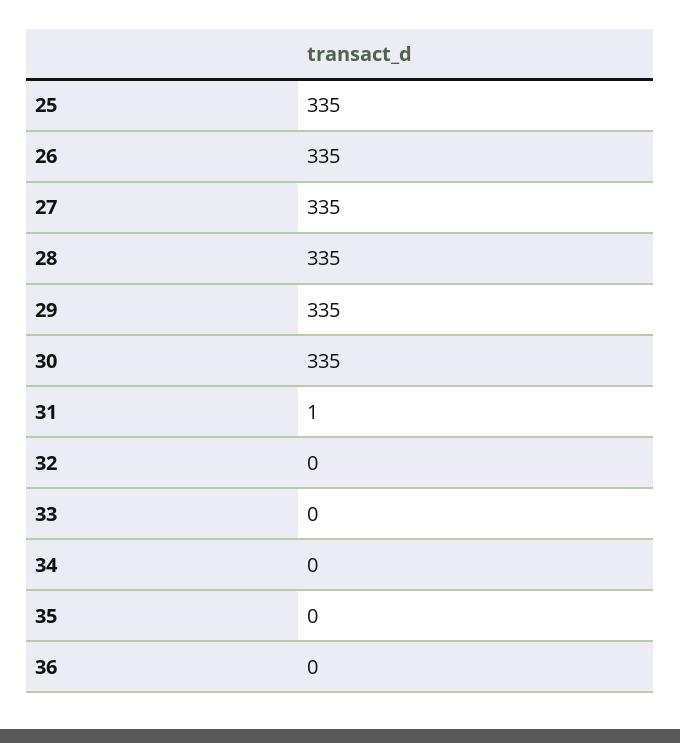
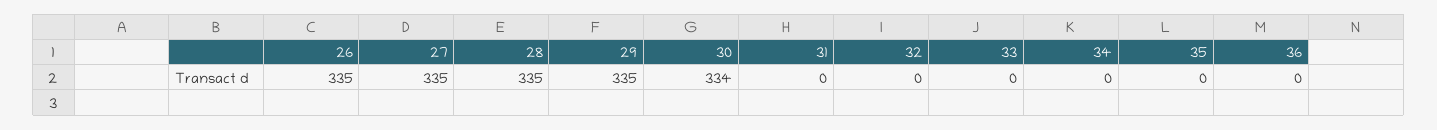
  {
-   "25": 335,
    "26": 335,
    "27": 335,
    "28": 335,
    "29": 335,
-   "30": 335,
+   "30": 334,
-   "31": 1,
+   "31": 0,
    "32": 0,
    "33": 0,
    "34": 0,
    "35": 0,
    "36": 0
  }

